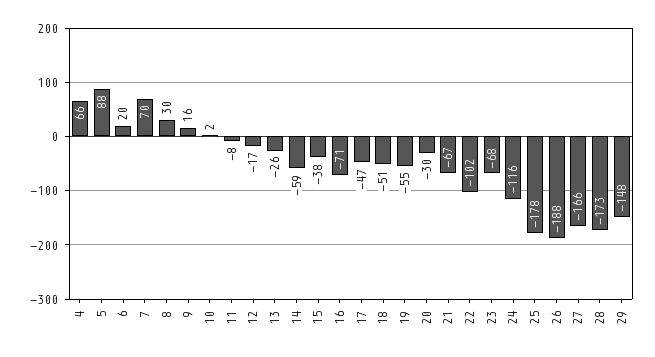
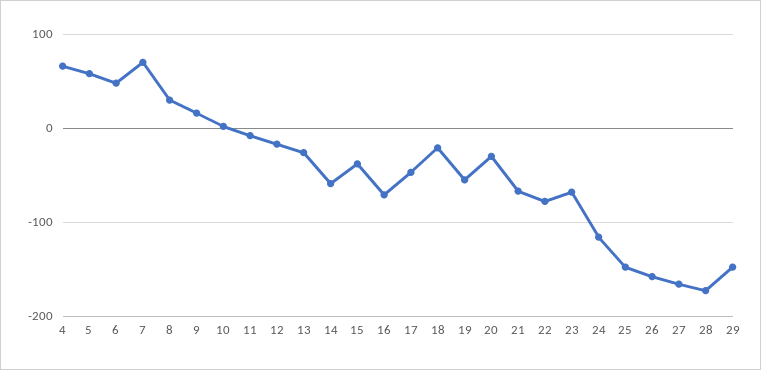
  {
    "4": 66,
-   "5": 88,
+   "5": 60,
-   "6": 20,
+   "6": 50,
    "7": 70,
    "8": 30,
    "9": 16,
    "10": 2,
    "11": -8,
    "12": -17,
    "13": -26,
    "14": -59,
    "15": -38,
    "16": -71,
    "17": -47,
-   "18": -51,
+   "18": -20,
    "19": -55,
    "20": -30,
    "21": -67,
-   "22": -102,
+   "22": -80,
    "23": -68,
    "24": -116,
-   "25": -178,
+   "25": -150,
-   "26": -188,
+   "26": -160,
    "27": -166,
    "28": -173,
    "29": -148
  }

